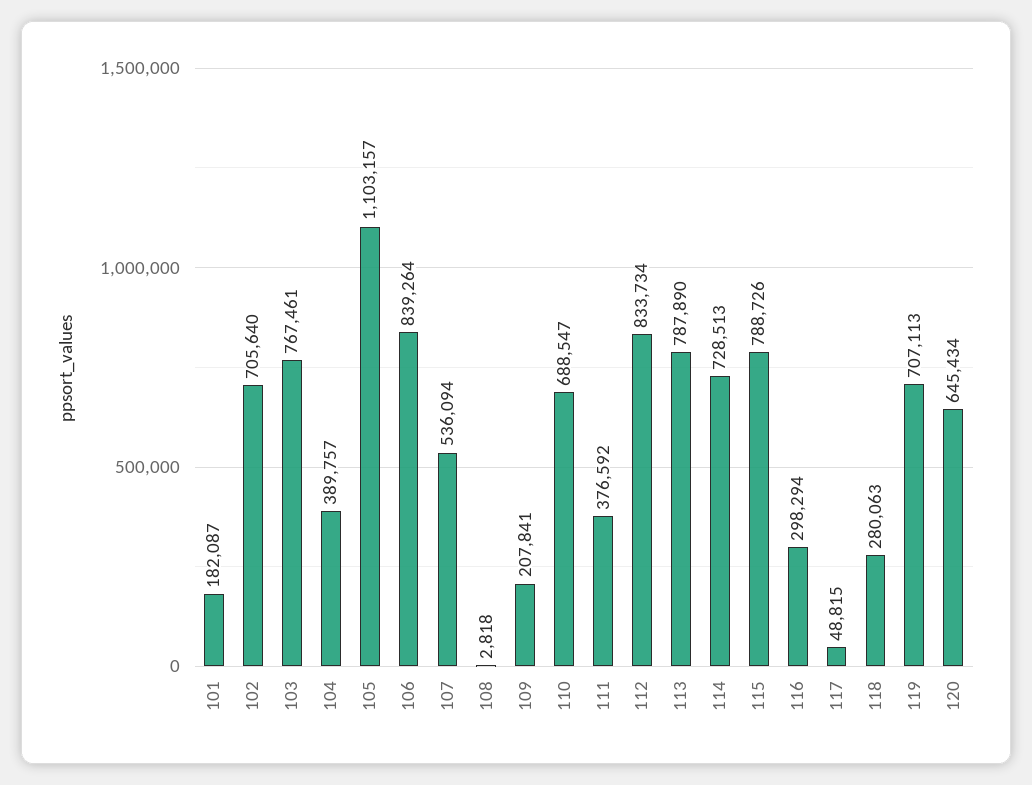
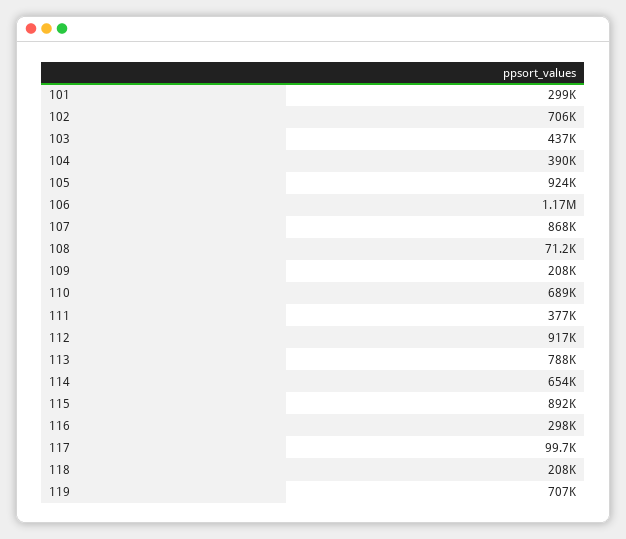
  {
-   "101": 182087,
+   "101": 299000,
    "102": 705640,
-   "103": 767461,
+   "103": 437000,
    "104": 389757,
-   "105": 1103157,
+   "105": 924000,
-   "106": 839264,
+   "106": 1170000,
-   "107": 536094,
+   "107": 868000,
-   "108": 2818,
+   "108": 71200,
    "109": 207841,
    "110": 688547,
    "111": 376592,
-   "112": 833734,
+   "112": 917000,
    "113": 787890,
-   "114": 728513,
+   "114": 654000,
-   "115": 788726,
+   "115": 892000,
    "116": 298294,
-   "117": 48815,
+   "117": 99700,
-   "118": 280063,
+   "118": 208000,
-   "119": 707113,
+   "119": 707113
-   "120": 645434
  }

